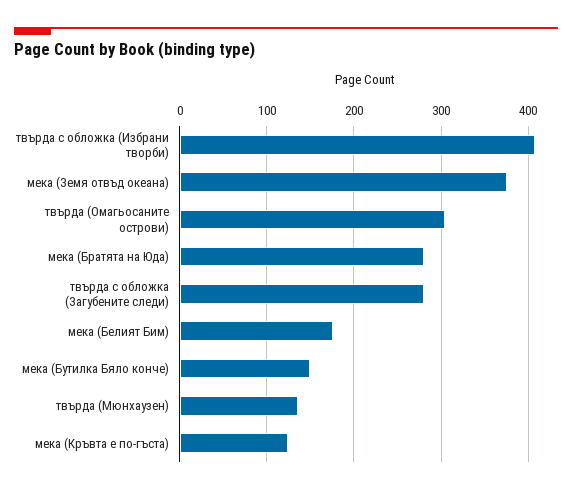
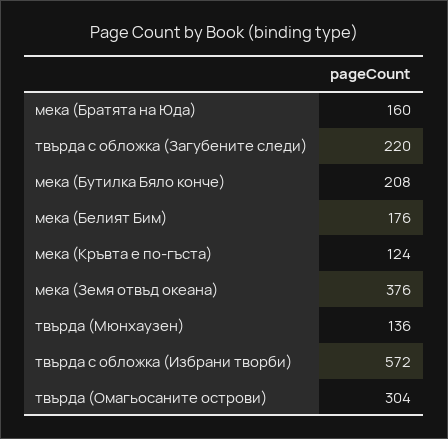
  {
-   "твърда с обложка (Избрани творби)": 410,
+   "твърда с обложка (Избрани творби)": 572,
    "мека (Земя отвъд океана)": 376,
    "твърда (Омагьосаните острови)": 304,
-   "мека (Братята на Юда)": 280,
+   "мека (Братята на Юда)": 160,
-   "твърда с обложка (Загубените следи)": 280,
+   "твърда с обложка (Загубените следи)": 220,
    "мека (Белият Бим)": 176,
-   "мека (Бутилка Бяло конче)": 150,
+   "мека (Бутилка Бяло конче)": 208,
    "твърда (Мюнхаузен)": 136,
    "мека (Кръвта е по-гъста)": 124
  }

